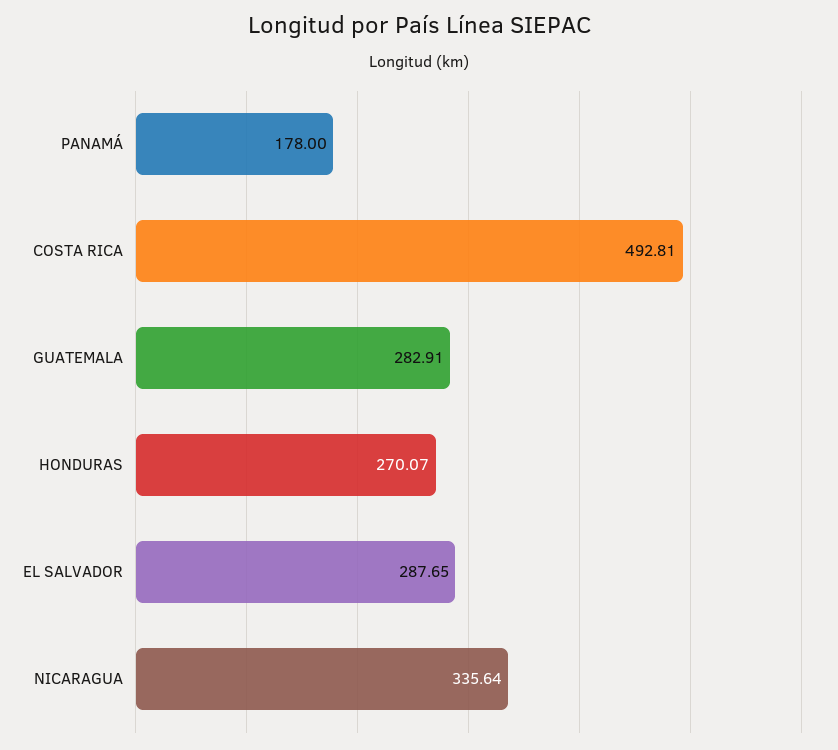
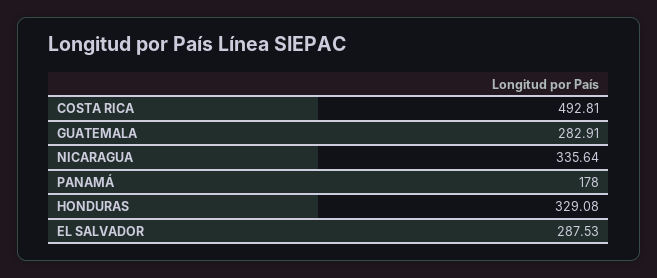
  {
    "PANAMÁ": 178,
    "COSTA RICA": 492.81,
    "GUATEMALA": 282.91,
-   "HONDURAS": 270.07,
+   "HONDURAS": 329.08,
-   "EL SALVADOR": 287.65,
+   "EL SALVADOR": 287.53,
    "NICARAGUA": 335.64
  }

